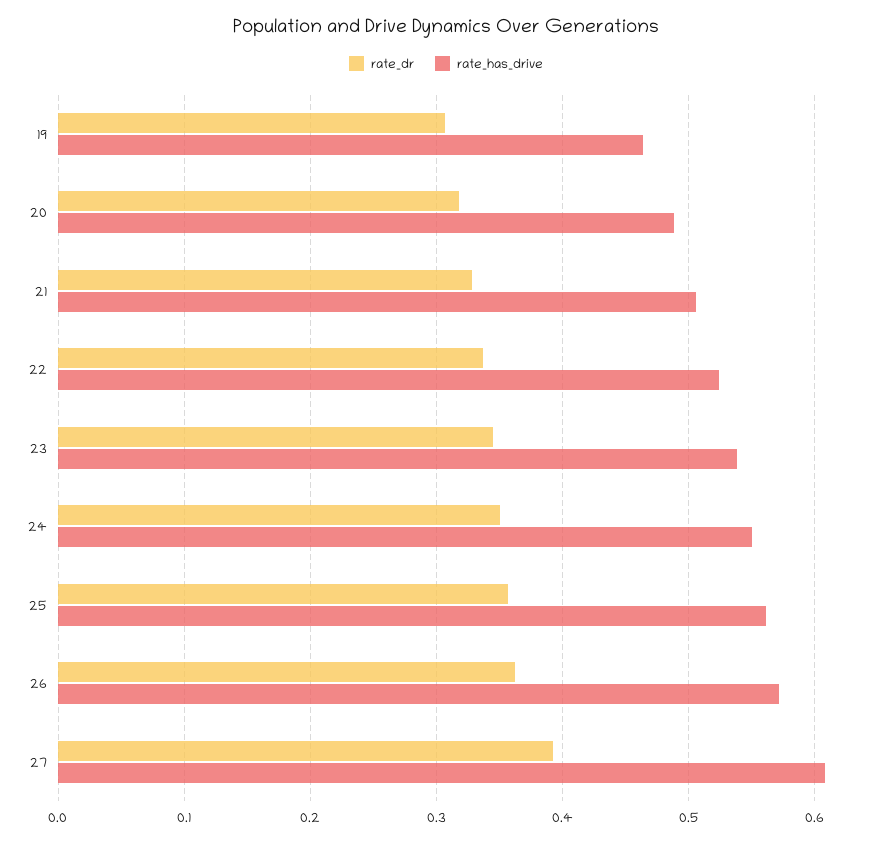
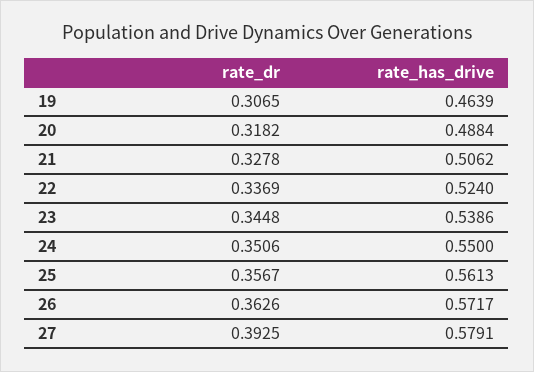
  {
    "rate_dr": {
      "19": 0.3065,
      "20": 0.3182,
      "21": 0.3278,
      "22": 0.3369,
      "23": 0.3448,
      "24": 0.3506,
      "25": 0.3567,
      "26": 0.3626,
      "27": 0.3925
    },
    "rate_has_drive": {
      "19": 0.4639,
      "20": 0.4884,
      "21": 0.5062,
      "22": 0.524,
      "23": 0.5386,
      "24": 0.55,
      "25": 0.5613,
      "26": 0.5717,
-     "27": 0.61
+     "27": 0.5791
    }
  }

